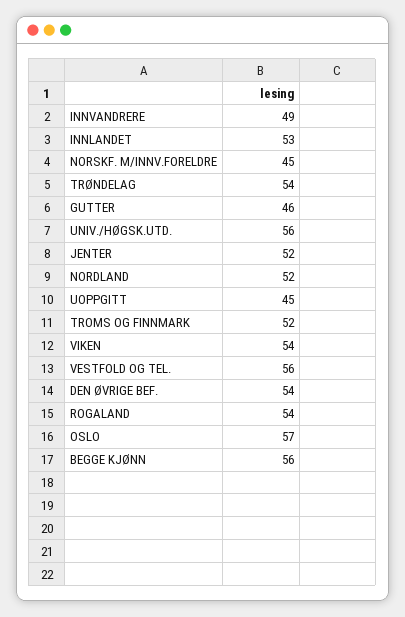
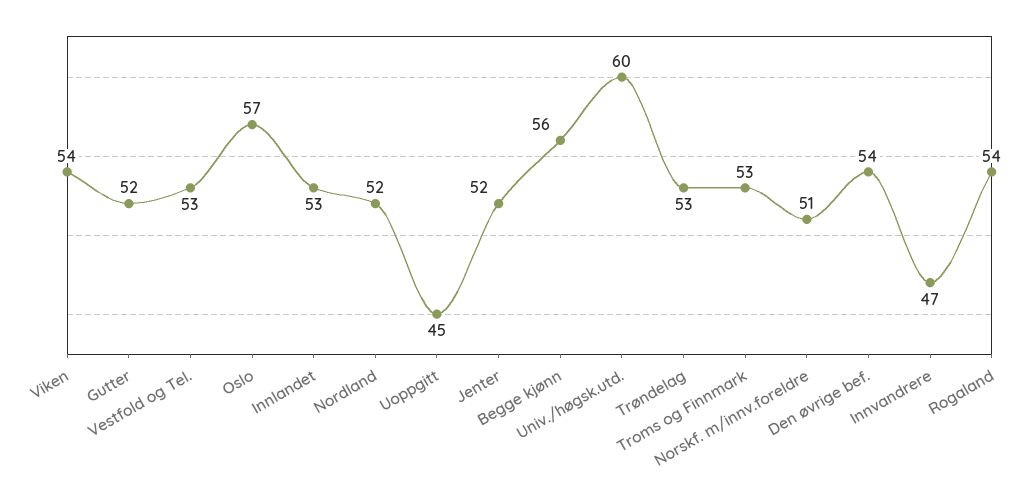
  {
-   "INNVANDRERE": 49,
+   "INNVANDRERE": 47,
    "INNLANDET": 53,
-   "NORSKF. M/INNV.FORELDRE": 45,
+   "NORSKF. M/INNV.FORELDRE": 51,
-   "TRØNDELAG": 54,
+   "TRØNDELAG": 53,
-   "GUTTER": 46,
+   "GUTTER": 52,
-   "UNIV./HØGSK.UTD.": 56,
+   "UNIV./HØGSK.UTD.": 60,
    "JENTER": 52,
    "NORDLAND": 52,
    "UOPPGITT": 45,
-   "TROMS OG FINNMARK": 52,
+   "TROMS OG FINNMARK": 53,
    "VIKEN": 54,
-   "VESTFOLD OG TEL.": 56,
+   "VESTFOLD OG TEL.": 53,
    "DEN ØVRIGE BEF.": 54,
    "ROGALAND": 54,
    "OSLO": 57,
    "BEGGE KJØNN": 56
  }

